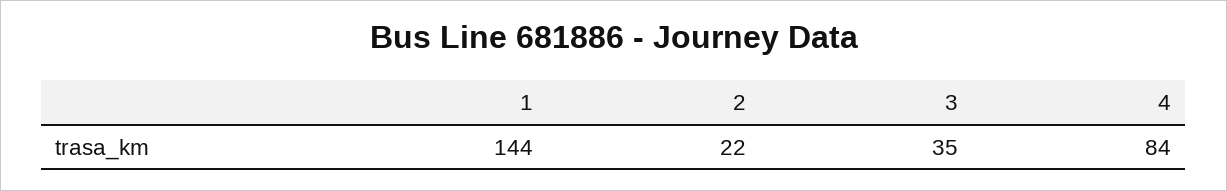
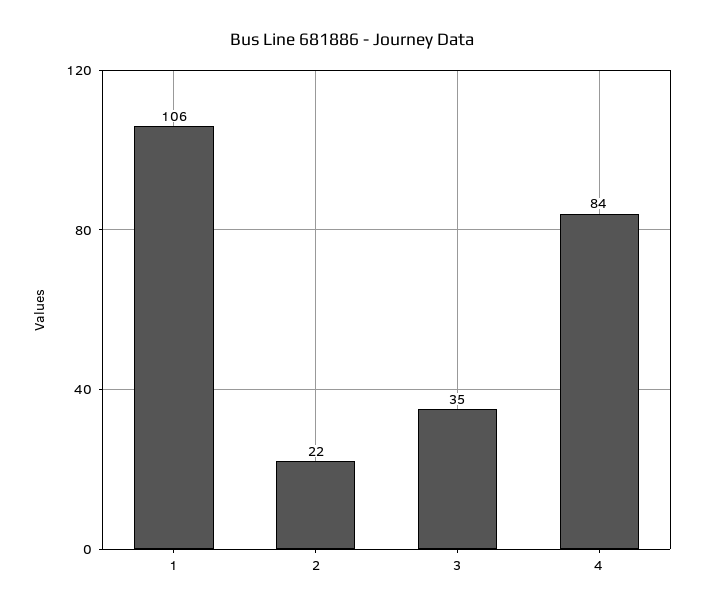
  {
-   "1": 144,
+   "1": 106,
    "2": 22,
    "3": 35,
    "4": 84
  }

